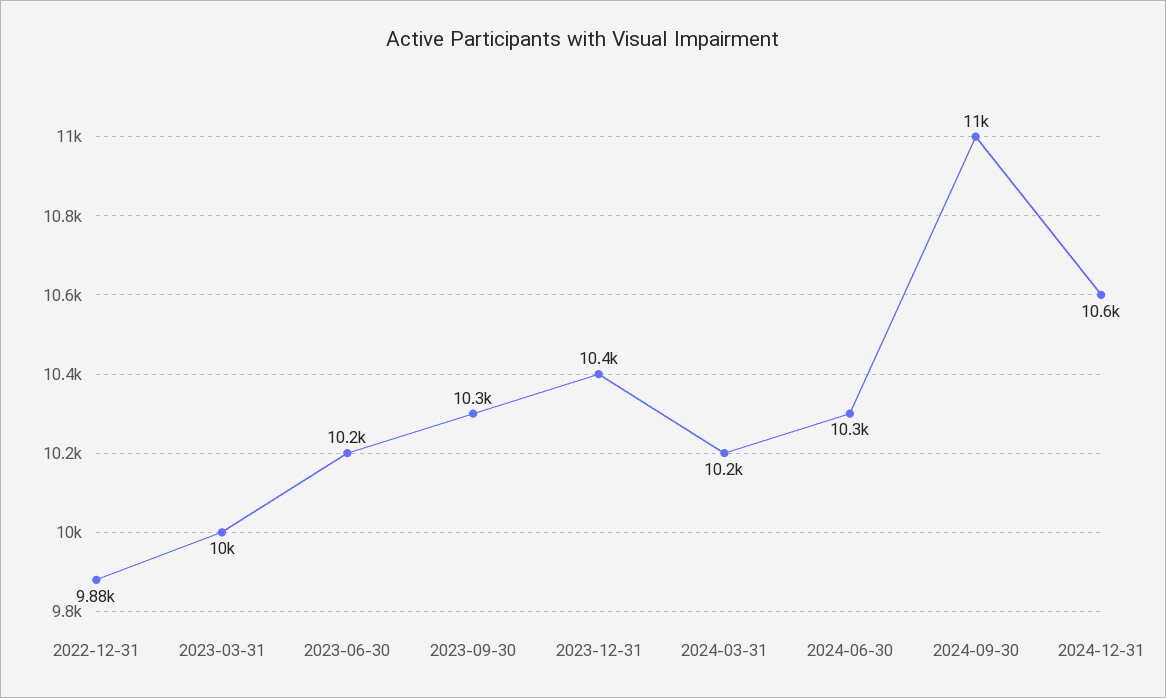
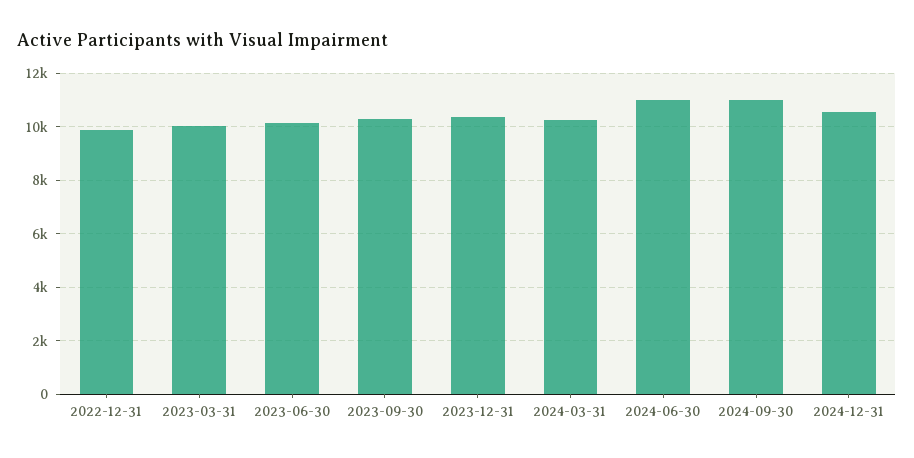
  {
    "2022-12-31": 9880,
    "2023-03-31": 10000,
    "2023-06-30": 10200,
    "2023-09-30": 10300,
    "2023-12-31": 10400,
    "2024-03-31": 10200,
-   "2024-06-30": 10300,
+   "2024-06-30": 11000,
    "2024-09-30": 11000,
    "2024-12-31": 10600
  }

